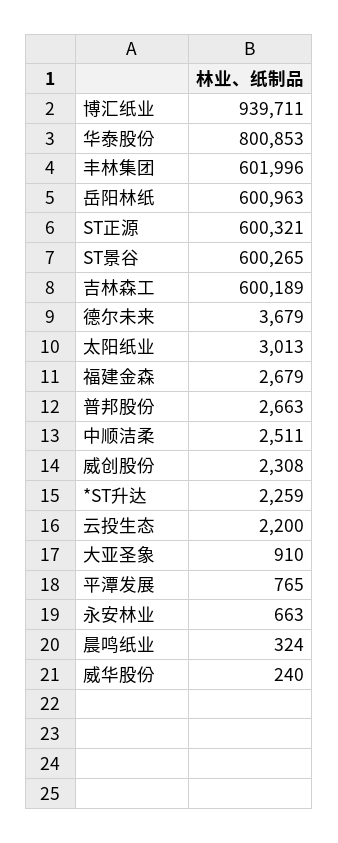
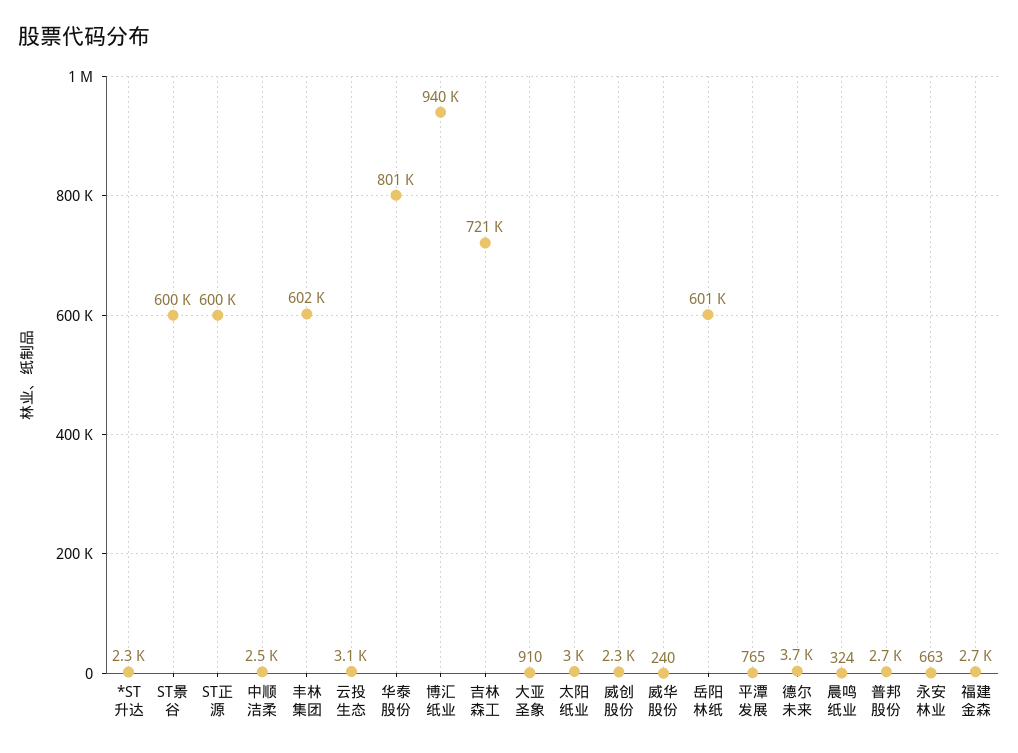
  {
    "博汇纸业": 939711,
    "华泰股份": 800853,
    "丰林集团": 601996,
    "岳阳林纸": 600963,
    "ST正源": 600321,
    "ST景谷": 600265,
-   "吉林森工": 600189,
+   "吉林森工": 721000,
    "德尔未来": 3679,
    "太阳纸业": 3013,
    "福建金森": 2679,
    "普邦股份": 2663,
    "中顺洁柔": 2511,
    "威创股份": 2308,
    "*ST升达": 2259,
-   "云投生态": 2200,
+   "云投生态": 3100,
    "大亚圣象": 910,
    "平潭发展": 765,
    "永安林业": 663,
    "晨鸣纸业": 324,
    "威华股份": 240
  }

